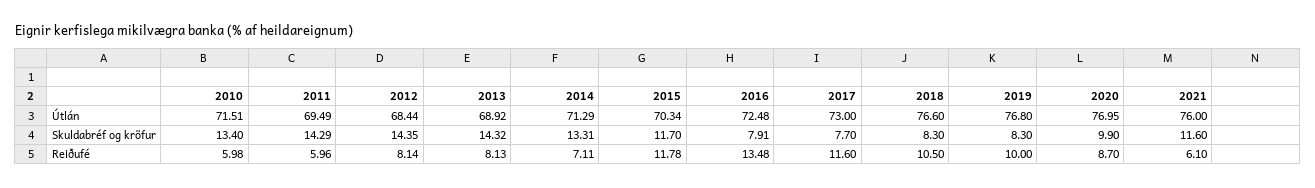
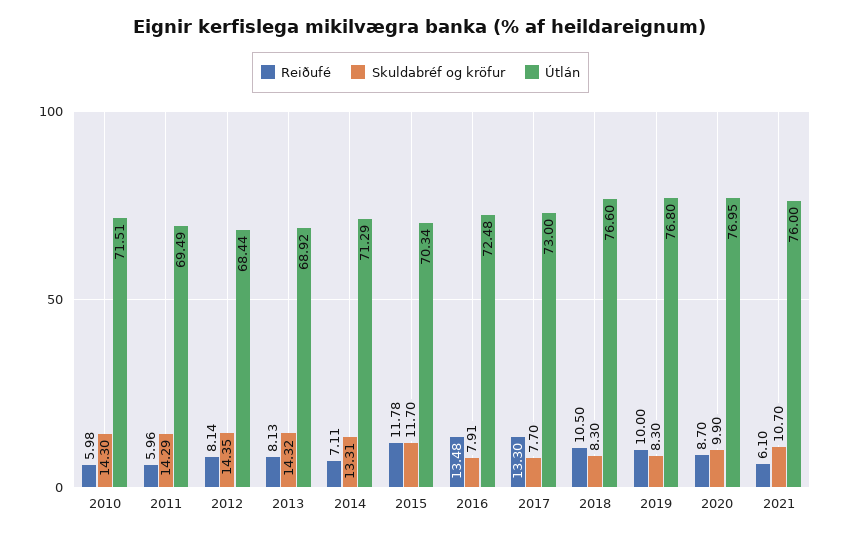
  {
    "Útlán": {
      "2010": 71.51,
      "2011": 69.49,
      "2012": 68.44,
      "2013": 68.92,
      "2014": 71.29,
      "2015": 70.34,
      "2016": 72.48,
      "2017": 73,
      "2018": 76.6,
      "2019": 76.8,
      "2020": 76.95,
      "2021": 76
    },
    "Skuldabréf og kröfur": {
-     "2010": 13.4,
+     "2010": 14.3,
      "2011": 14.29,
      "2012": 14.35,
      "2013": 14.32,
      "2014": 13.31,
      "2015": 11.7,
      "2016": 7.91,
      "2017": 7.7,
      "2018": 8.3,
      "2019": 8.3,
      "2020": 9.9,
-     "2021": 11.6
+     "2021": 10.7
    },
    "Reiðufé": {
      "2010": 5.98,
      "2011": 5.96,
      "2012": 8.14,
      "2013": 8.13,
      "2014": 7.11,
      "2015": 11.78,
      "2016": 13.48,
-     "2017": 11.6,
+     "2017": 13.3,
      "2018": 10.5,
      "2019": 10,
      "2020": 8.7,
      "2021": 6.1
    }
  }

